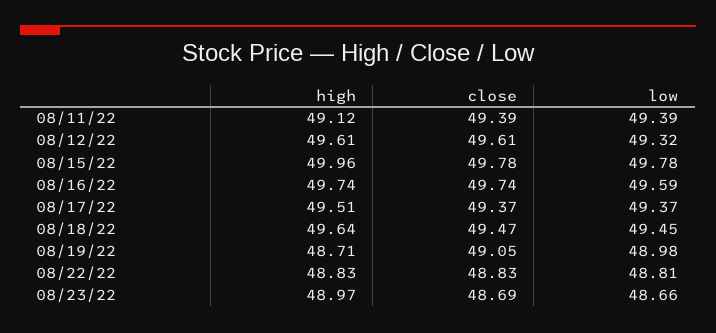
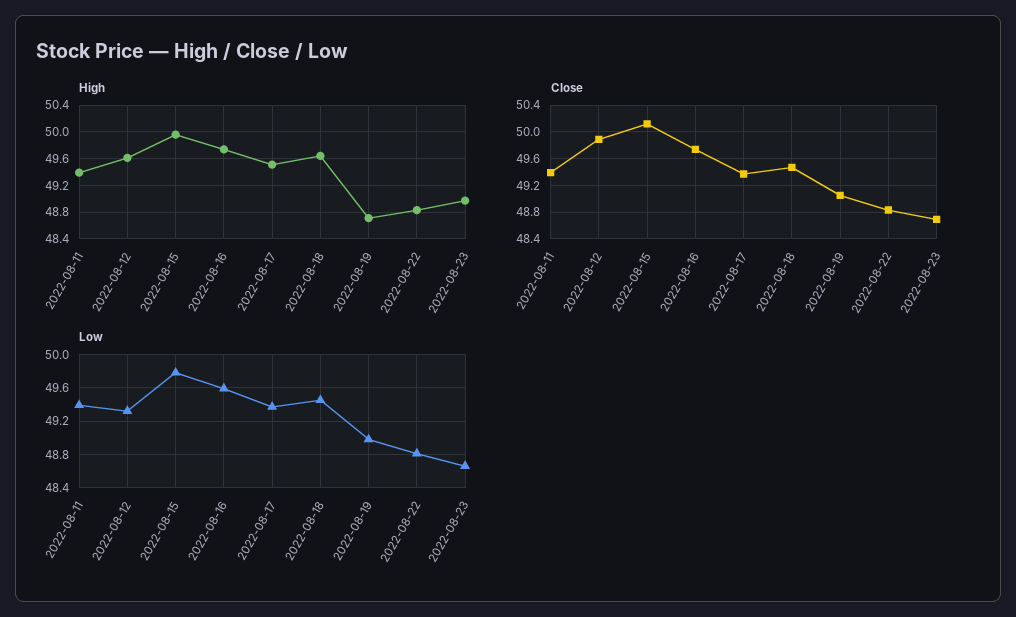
  {
    "high": {
-     "08/11/22": 49.12,
+     "08/11/22": 49.4,
      "08/12/22": 49.61,
      "08/15/22": 49.96,
      "08/16/22": 49.74,
      "08/17/22": 49.51,
      "08/18/22": 49.64,
      "08/19/22": 48.71,
      "08/22/22": 48.83,
      "08/23/22": 48.97
    },
    "close": {
      "08/11/22": 49.39,
-     "08/12/22": 49.61,
+     "08/12/22": 49.9,
-     "08/15/22": 49.78,
+     "08/15/22": 50.1,
      "08/16/22": 49.74,
      "08/17/22": 49.37,
      "08/18/22": 49.47,
      "08/19/22": 49.05,
      "08/22/22": 48.83,
      "08/23/22": 48.69
    },
    "low": {
      "08/11/22": 49.39,
      "08/12/22": 49.32,
      "08/15/22": 49.78,
      "08/16/22": 49.59,
      "08/17/22": 49.37,
      "08/18/22": 49.45,
      "08/19/22": 48.98,
      "08/22/22": 48.81,
      "08/23/22": 48.66
    }
  }

